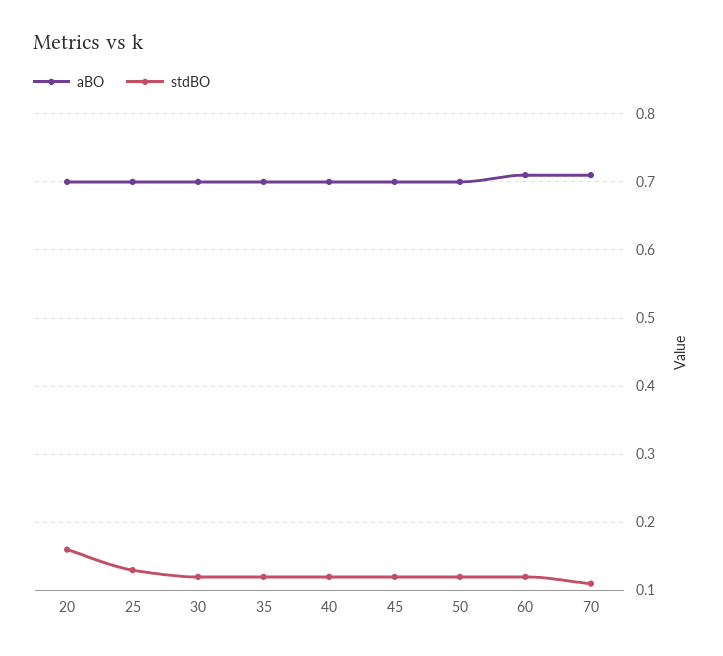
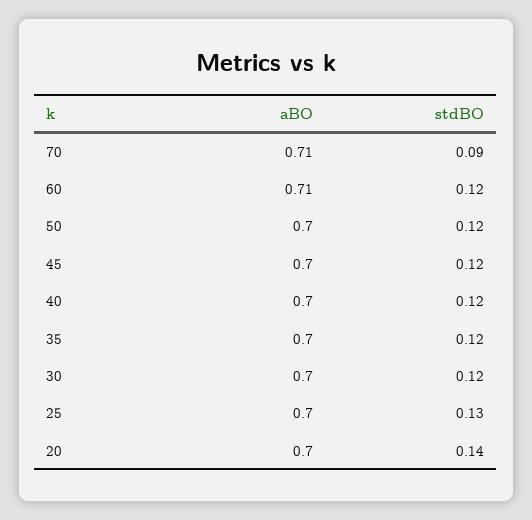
  {
    "aBO": {
      "20": 0.7,
      "25": 0.7,
      "30": 0.7,
      "35": 0.7,
      "40": 0.7,
      "45": 0.7,
      "50": 0.7,
      "60": 0.71,
      "70": 0.71
    },
    "stdBO": {
-     "20": 0.16,
+     "20": 0.14,
      "25": 0.13,
      "30": 0.12,
      "35": 0.12,
      "40": 0.12,
      "45": 0.12,
      "50": 0.12,
      "60": 0.12,
-     "70": 0.11
+     "70": 0.09
    }
  }

